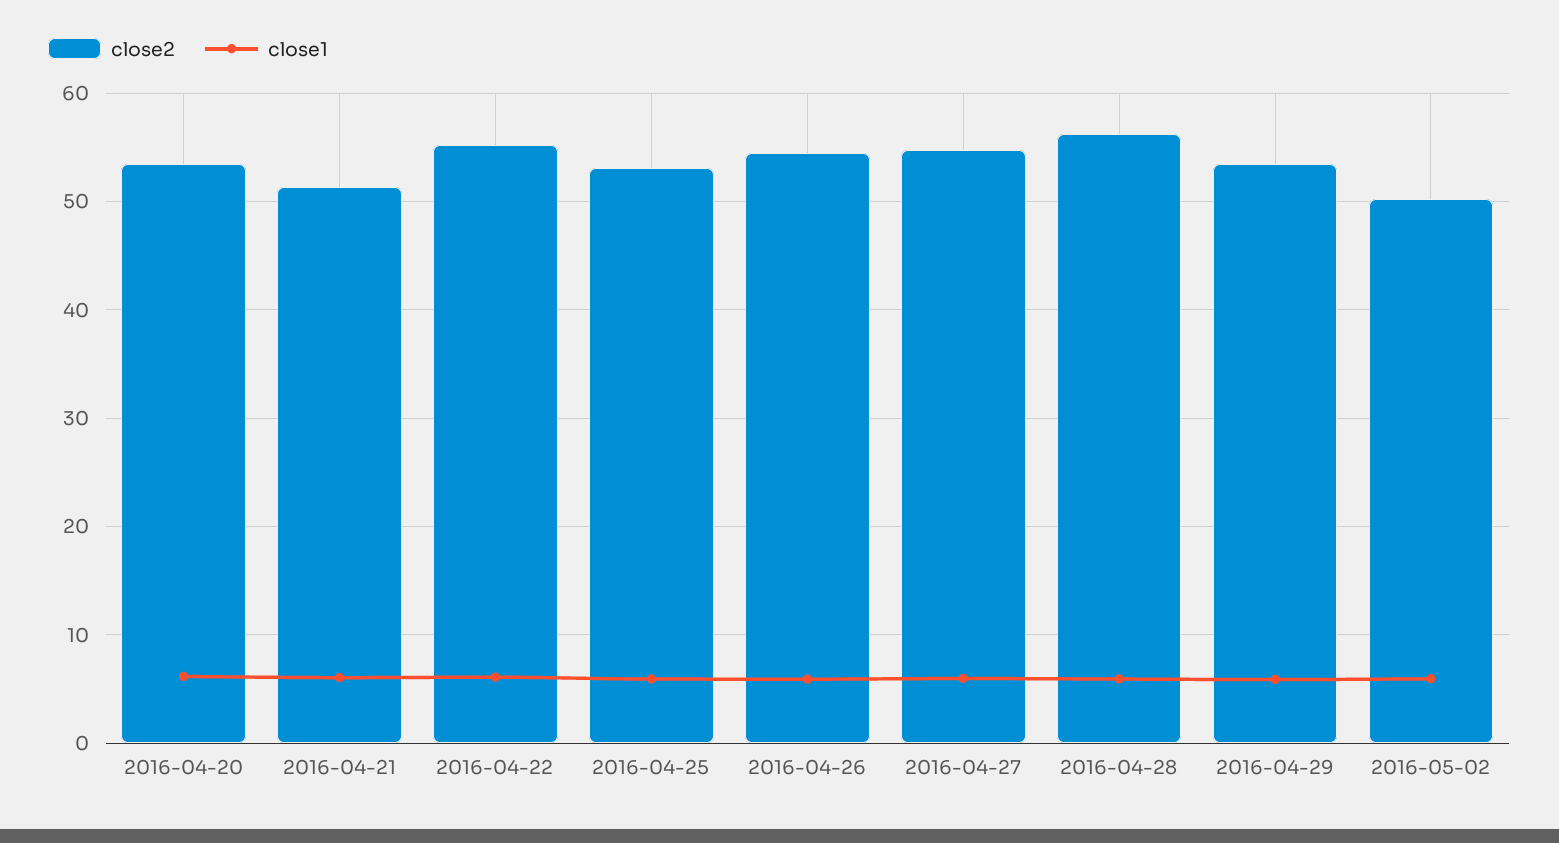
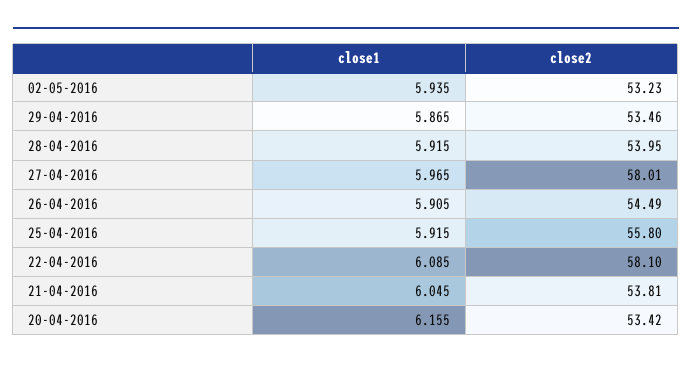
  {
    "close2": {
      "2016-04-20": 53.42,
-     "2016-04-21": 51,
+     "2016-04-21": 53.81,
-     "2016-04-22": 55,
+     "2016-04-22": 58.1,
-     "2016-04-25": 53,
+     "2016-04-25": 55.8,
      "2016-04-26": 54.49,
-     "2016-04-27": 55,
+     "2016-04-27": 58.01,
-     "2016-04-28": 56,
+     "2016-04-28": 53.95,
      "2016-04-29": 53.46,
-     "2016-05-02": 50
+     "2016-05-02": 53.23
    },
    "close1": {
      "2016-04-20": 6.155,
      "2016-04-21": 6.045,
      "2016-04-22": 6.085,
      "2016-04-25": 5.915,
      "2016-04-26": 5.905,
      "2016-04-27": 5.965,
      "2016-04-28": 5.915,
      "2016-04-29": 5.865,
      "2016-05-02": 5.935
    }
  }

